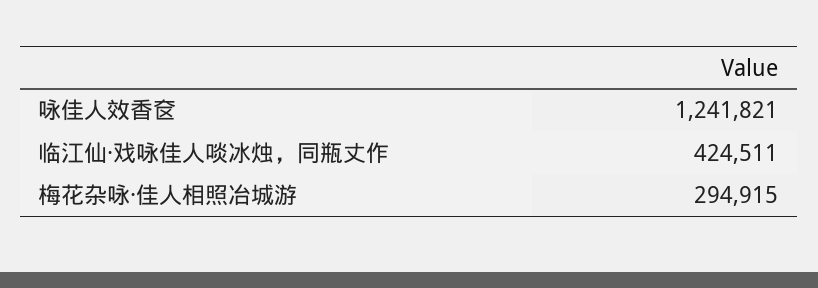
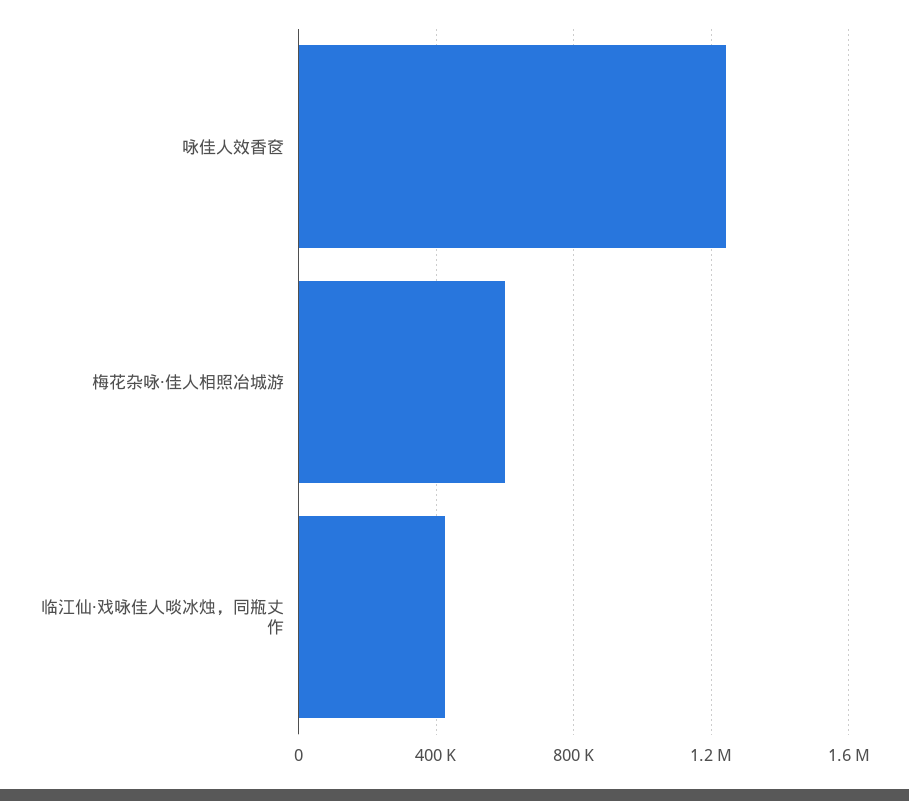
  {
    "咏佳人效香奁": 1241821,
    "临江仙·戏咏佳人啖冰烛，同瓶丈作": 424511,
-   "梅花杂咏·佳人相照冶城游": 294915
+   "梅花杂咏·佳人相照冶城游": 600000
  }

